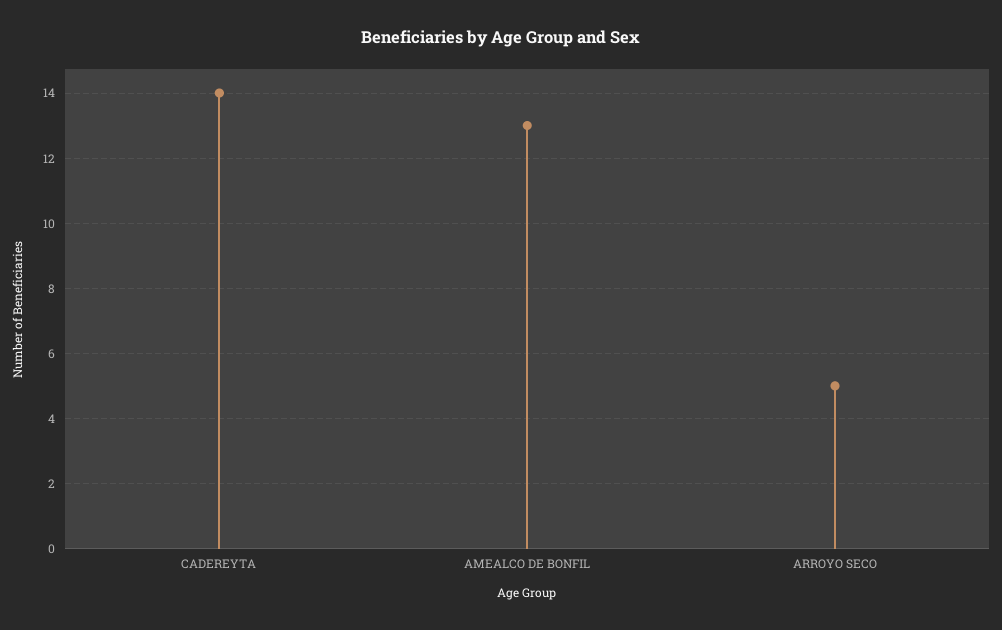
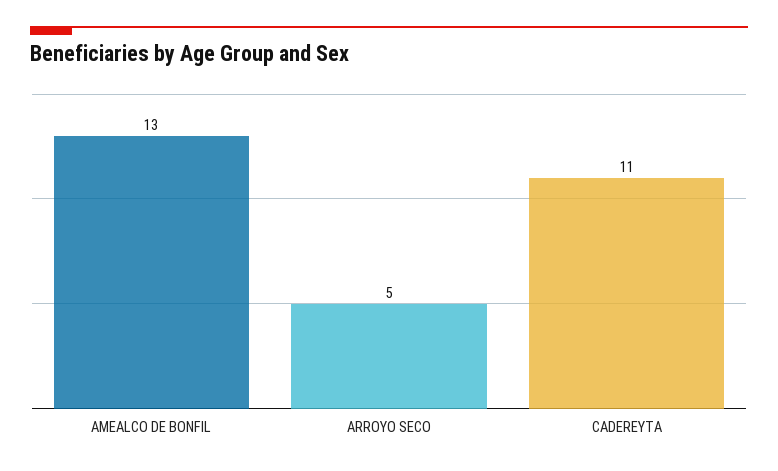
  {
-   "CADEREYTA": 14,
+   "CADEREYTA": 11,
    "AMEALCO DE BONFIL": 13,
    "ARROYO SECO": 5
  }

